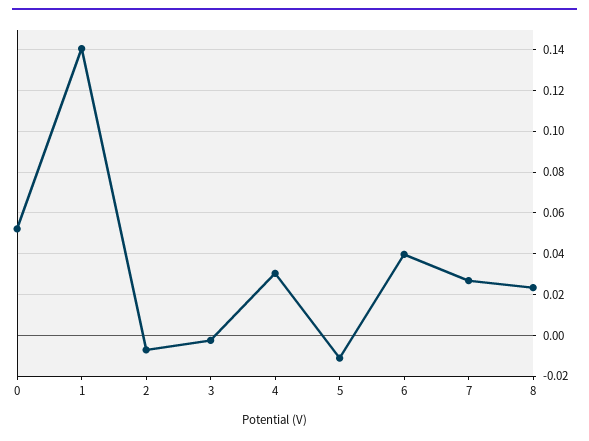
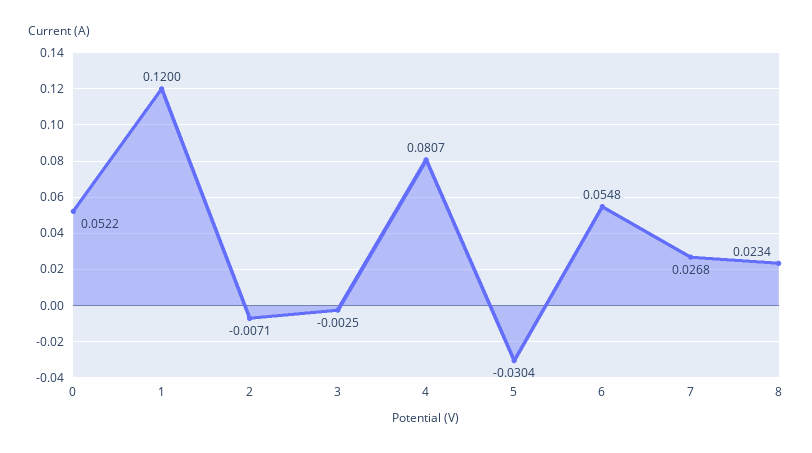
  {
    "0": 0.0522,
-   "1": 0.14,
+   "1": 0.12,
    "2": -0.0071,
    "3": -0.0025,
-   "4": 0.03,
+   "4": 0.0807,
-   "5": -0.01,
+   "5": -0.0304,
-   "6": 0.04,
+   "6": 0.0548,
    "7": 0.0268,
    "8": 0.0234
  }

